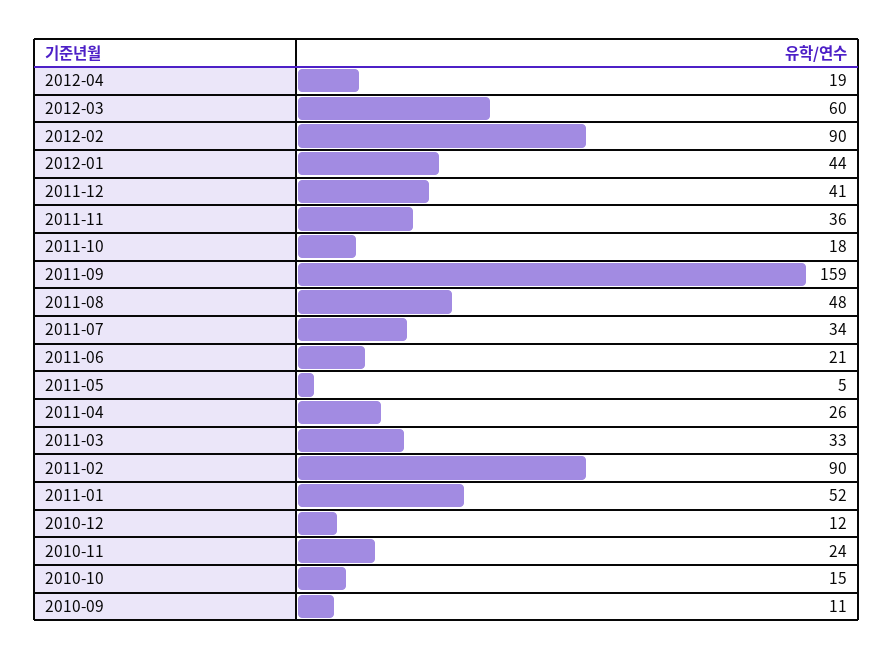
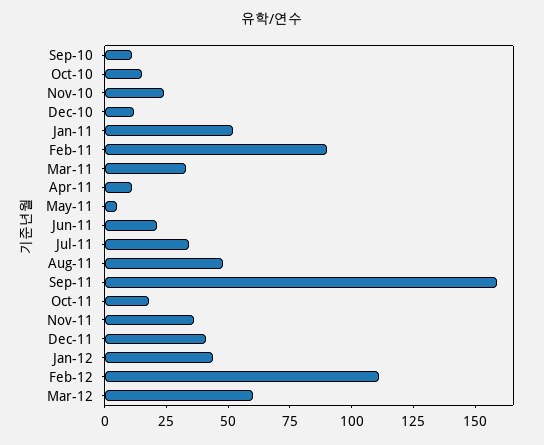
  {
-   "2012-04": 19,
    "2012-03": 60,
-   "2012-02": 90,
+   "2012-02": 110,
    "2012-01": 44,
    "2011-12": 41,
    "2011-11": 36,
    "2011-10": 18,
    "2011-09": 159,
    "2011-08": 48,
    "2011-07": 34,
    "2011-06": 21,
    "2011-05": 5,
-   "2011-04": 26,
+   "2011-04": 10,
    "2011-03": 33,
    "2011-02": 90,
    "2011-01": 52,
    "2010-12": 12,
    "2010-11": 24,
    "2010-10": 15,
    "2010-09": 11
  }

